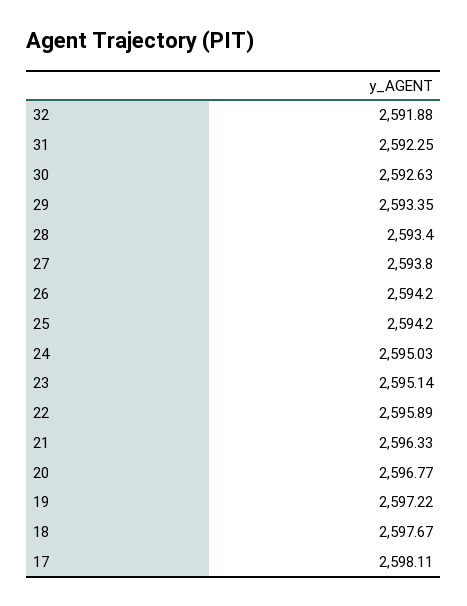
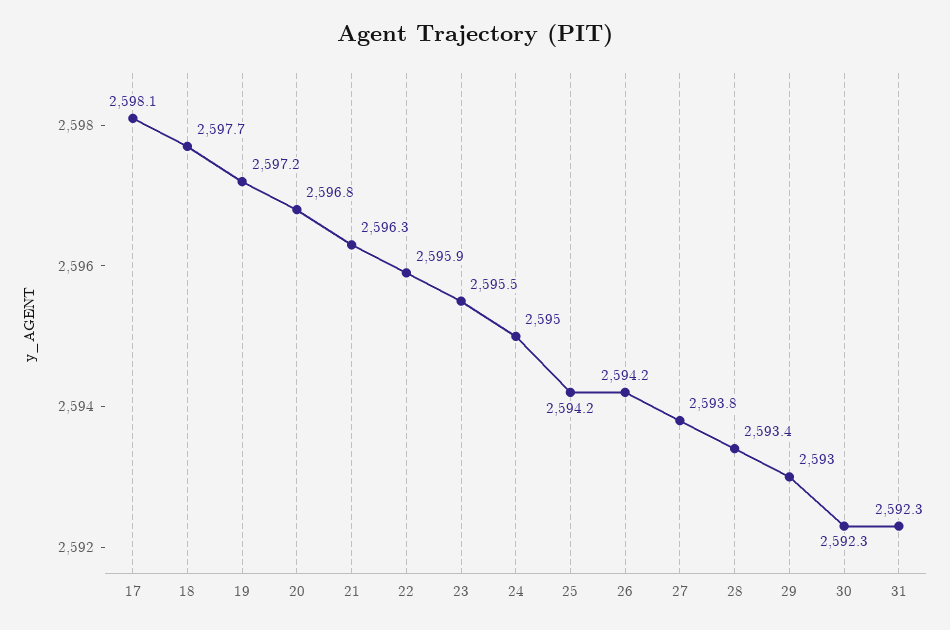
  {
-   "32": 2591.88,
    "31": 2592.25,
-   "30": 2592.63,
+   "30": 2592.3,
-   "29": 2593.35,
+   "29": 2593,
    "28": 2593.4,
    "27": 2593.8,
    "26": 2594.2,
    "25": 2594.2,
    "24": 2595.03,
-   "23": 2595.14,
+   "23": 2595.5,
    "22": 2595.89,
    "21": 2596.33,
    "20": 2596.77,
    "19": 2597.22,
    "18": 2597.67,
    "17": 2598.11
  }

